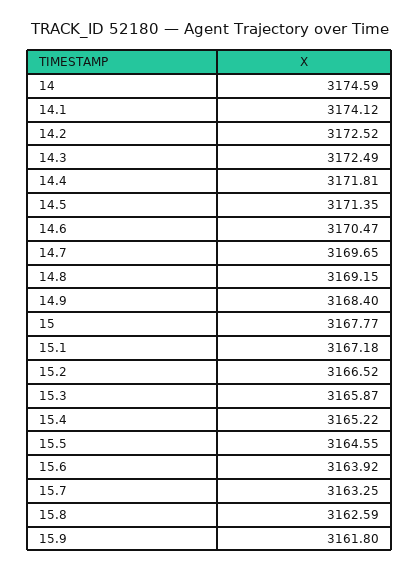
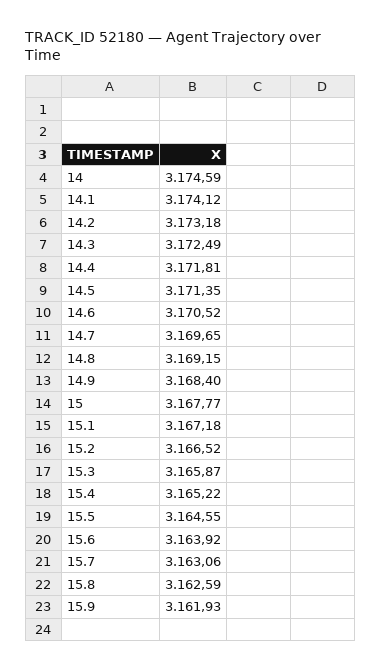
  {
    "14": 3174.59,
    "14.1": 3174.12,
-   "14.2": 3172.52,
+   "14.2": 3173.18,
    "14.3": 3172.49,
    "14.4": 3171.81,
    "14.5": 3171.35,
-   "14.6": 3170.47,
+   "14.6": 3170.52,
    "14.7": 3169.65,
    "14.8": 3169.15,
    "14.9": 3168.4,
    "15": 3167.77,
    "15.1": 3167.18,
    "15.2": 3166.52,
    "15.3": 3165.87,
    "15.4": 3165.22,
    "15.5": 3164.55,
    "15.6": 3163.92,
-   "15.7": 3163.25,
+   "15.7": 3163.06,
    "15.8": 3162.59,
-   "15.9": 3161.8
+   "15.9": 3161.93
  }

